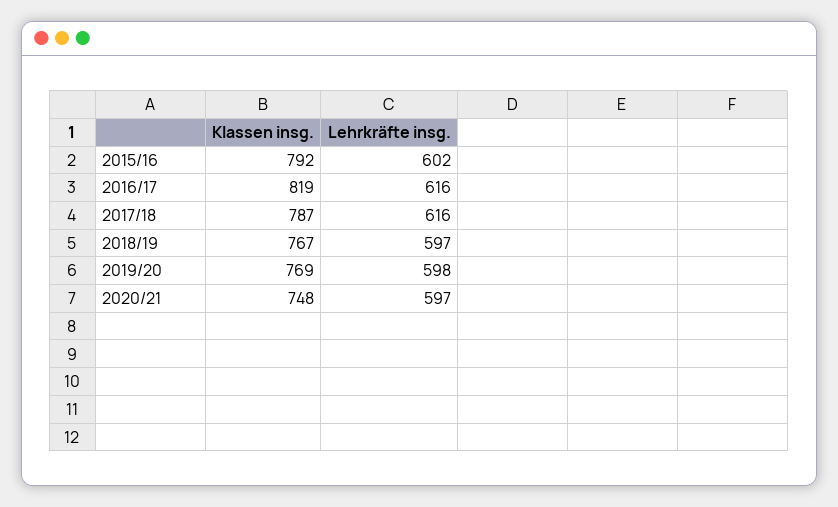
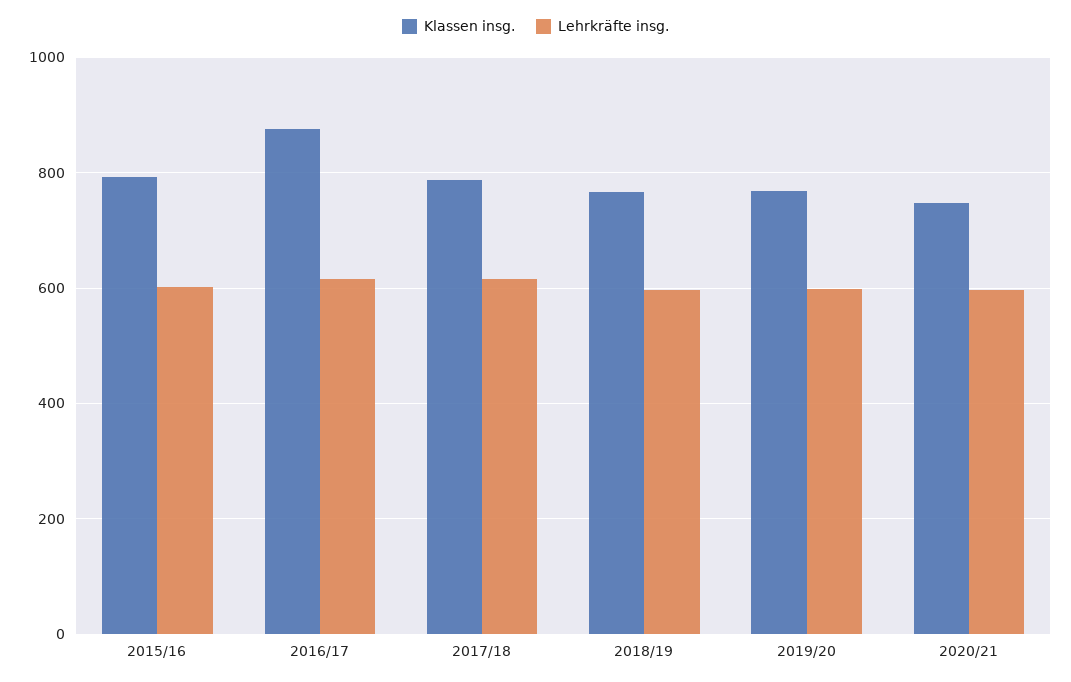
  {
    "Klassen insg.": {
      "2015/16": 792,
-     "2016/17": 819,
+     "2016/17": 880,
      "2017/18": 787,
      "2018/19": 767,
      "2019/20": 769,
      "2020/21": 748
    },
    "Lehrkräfte insg.": {
      "2015/16": 602,
      "2016/17": 616,
      "2017/18": 616,
      "2018/19": 597,
      "2019/20": 598,
      "2020/21": 597
    }
  }

